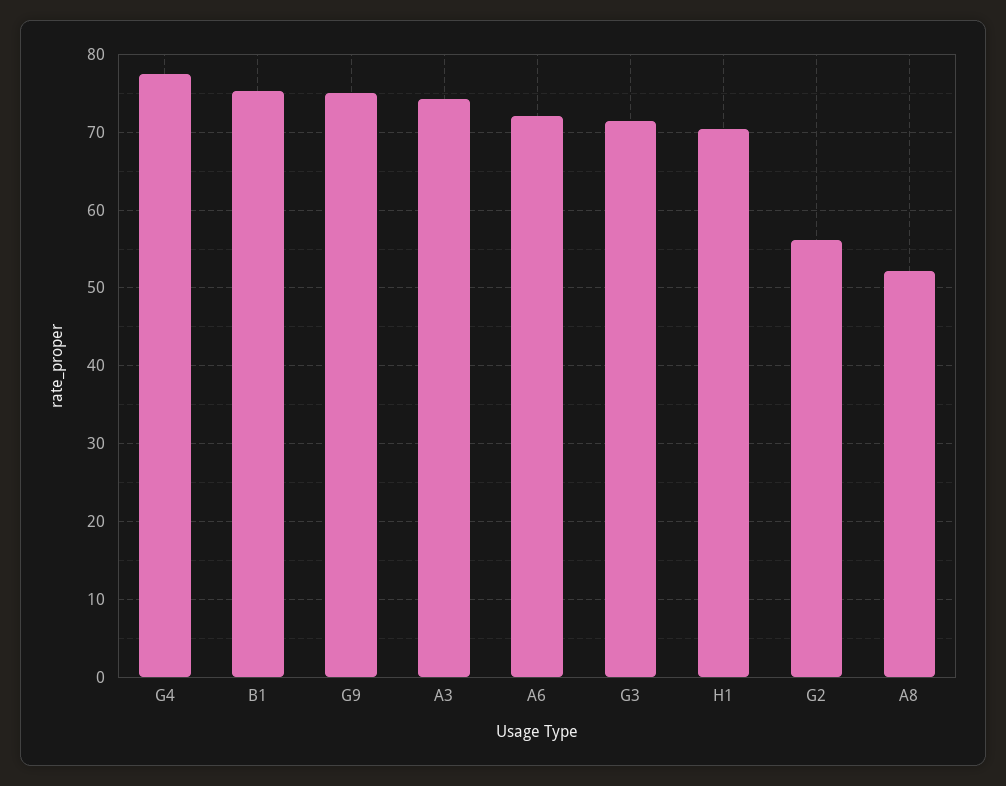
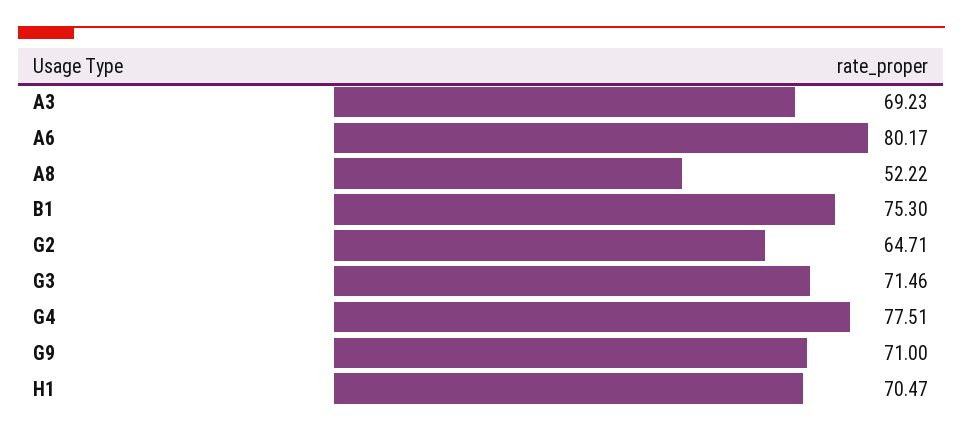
  {
    "G4": 77.51,
    "B1": 75.3,
-   "G9": 75,
+   "G9": 71,
-   "A3": 74,
+   "A3": 69.23,
-   "A6": 72,
+   "A6": 80.17,
    "G3": 71.46,
    "H1": 70.47,
-   "G2": 56,
+   "G2": 64.71,
    "A8": 52.22
  }

